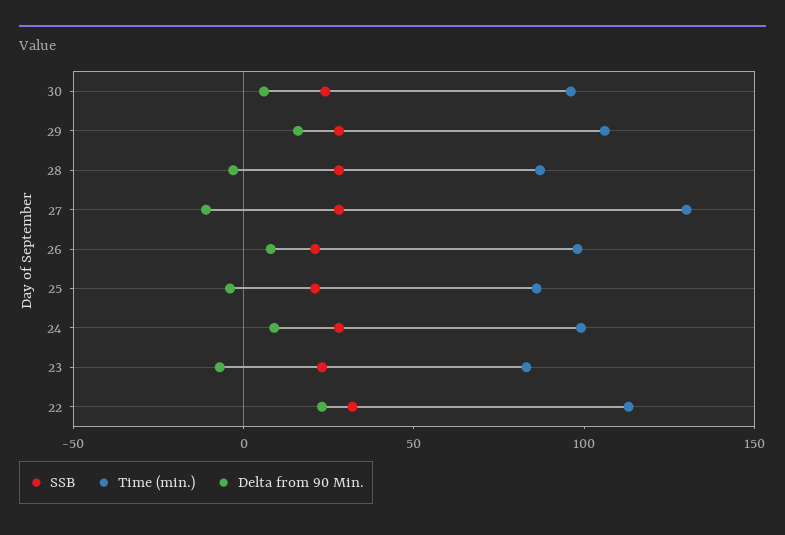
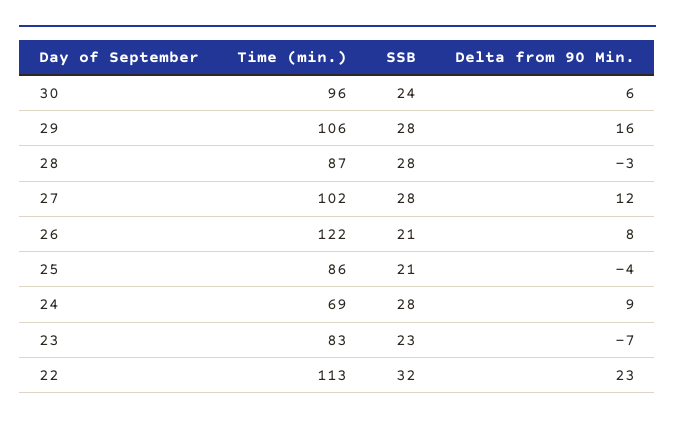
  {
    "SSB": {
      "30": 24,
      "29": 28,
      "28": 28,
      "27": 28,
      "26": 21,
      "25": 21,
      "24": 28,
      "23": 23,
      "22": 32
    },
    "Time (min.)": {
      "30": 96,
      "29": 106,
      "28": 87,
-     "27": 130,
+     "27": 102,
-     "26": 100,
+     "26": 122,
      "25": 86,
-     "24": 100,
+     "24": 69,
      "23": 83,
      "22": 113
    },
    "Delta from 90 Min.": {
      "30": 6,
      "29": 16,
      "28": -3,
-     "27": -10,
+     "27": 12,
      "26": 8,
      "25": -4,
      "24": 9,
      "23": -7,
      "22": 23
    }
  }

